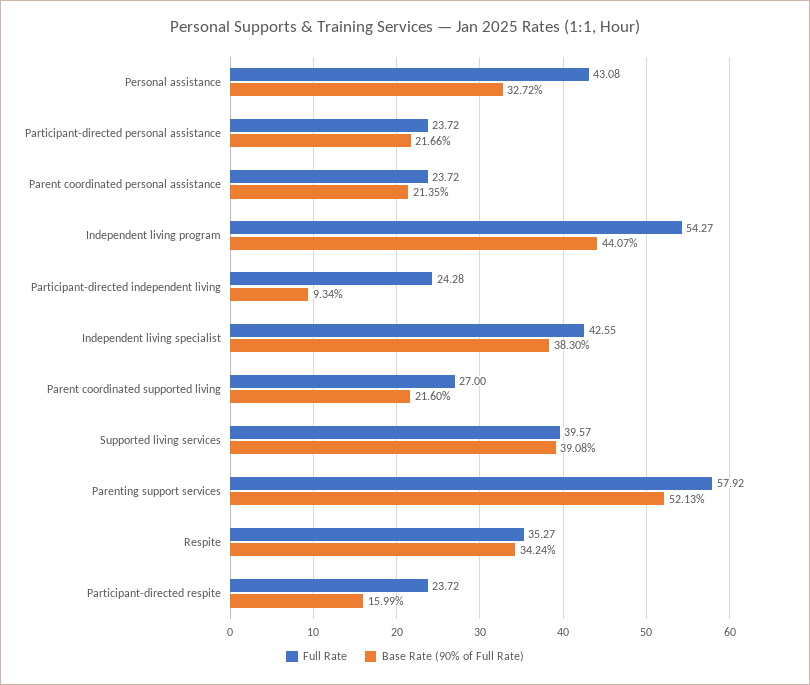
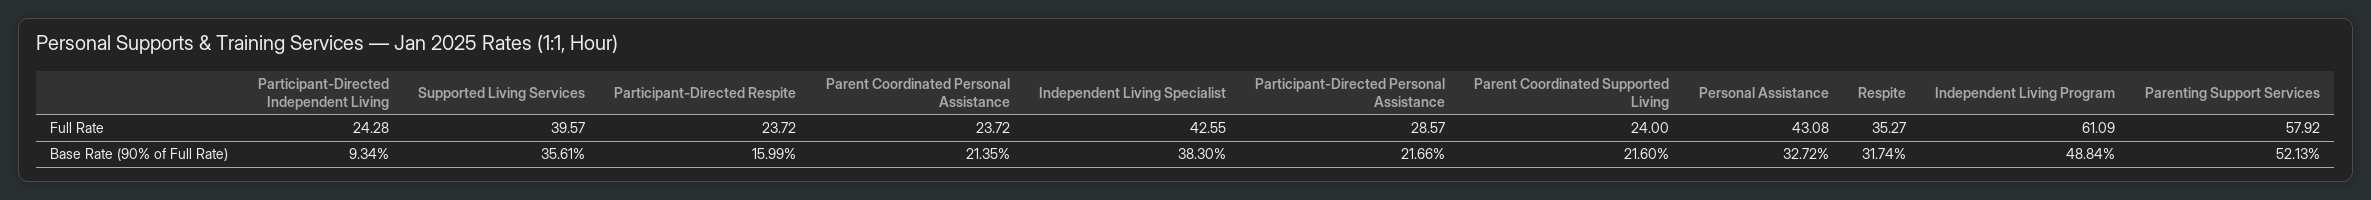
  {
    "Full Rate": {
      "Personal assistance": 43.08,
-     "Participant-directed personal assistance": 23.72,
+     "Participant-directed personal assistance": 28.57,
      "Parent coordinated personal assistance": 23.72,
-     "Independent living program": 54.27,
+     "Independent living program": 61.09,
      "Participant-directed independent living": 24.28,
      "Independent living specialist": 42.55,
-     "Parent coordinated supported living": 27,
+     "Parent coordinated supported living": 24,
      "Supported living services": 39.57,
      "Parenting support services": 57.92,
      "Respite": 35.27,
      "Participant-directed respite": 23.72
    },
    "Base Rate (90% of Full Rate)": {
      "Personal assistance": 32.72,
      "Participant-directed personal assistance": 21.66,
      "Parent coordinated personal assistance": 21.35,
-     "Independent living program": 44.07,
+     "Independent living program": 48.84,
      "Participant-directed independent living": 9.34,
      "Independent living specialist": 38.3,
      "Parent coordinated supported living": 21.6,
-     "Supported living services": 39.08,
+     "Supported living services": 35.61,
      "Parenting support services": 52.13,
-     "Respite": 34.24,
+     "Respite": 31.74,
      "Participant-directed respite": 15.99
    }
  }

